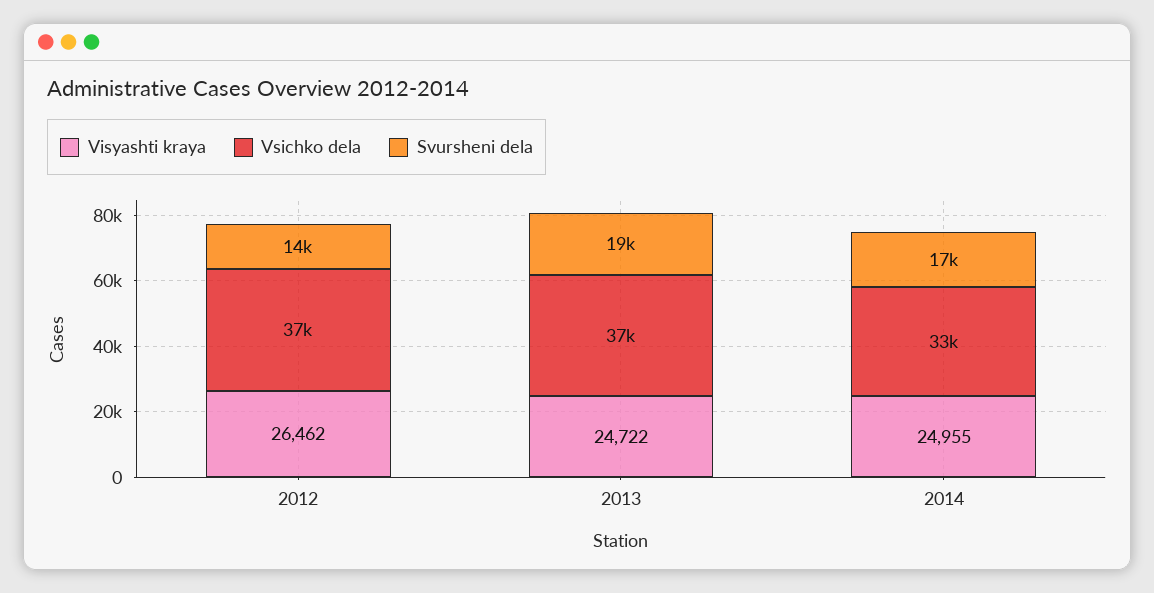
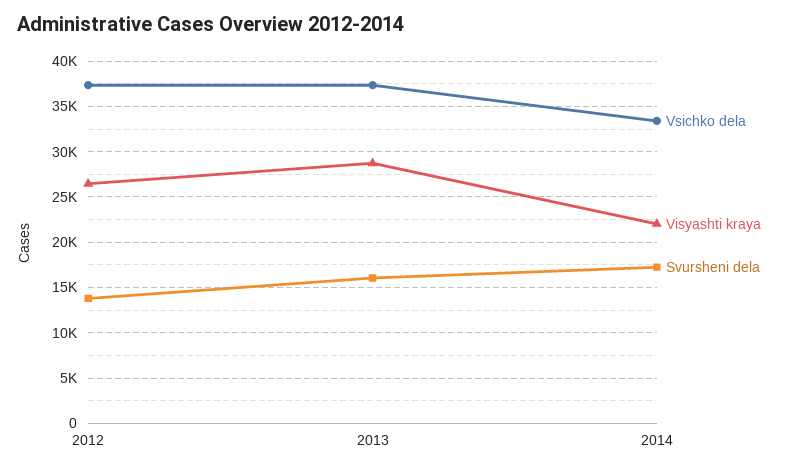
  {
    "Visyashti kraya": {
      "2012": 26462,
-     "2013": 24722,
+     "2013": 29000,
-     "2014": 24955
+     "2014": 22000
    },
    "Vsichko dela": {
      "2012": 37000,
      "2013": 37000,
      "2014": 33000
    },
    "Svursheni dela": {
      "2012": 14000,
-     "2013": 19000,
+     "2013": 16000,
      "2014": 17000
    }
  }

